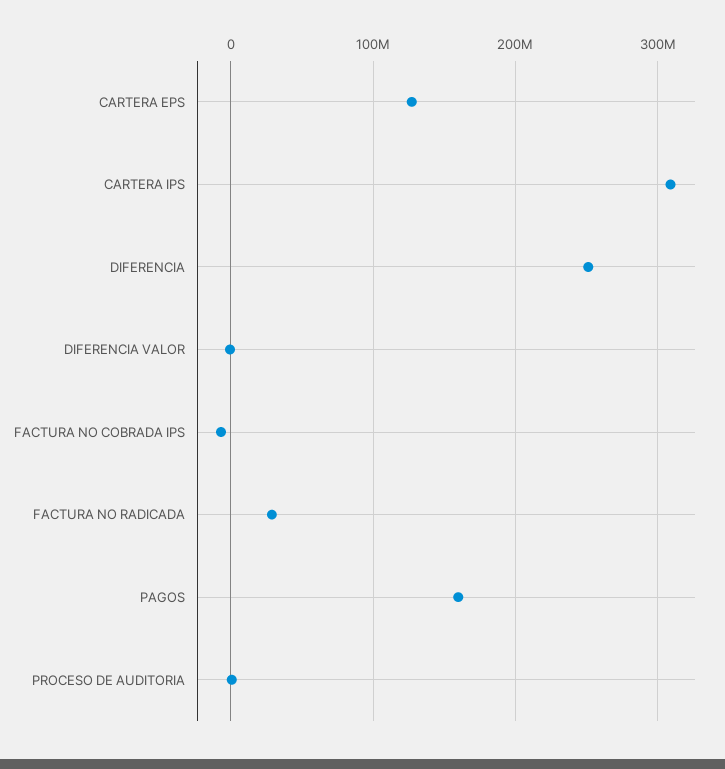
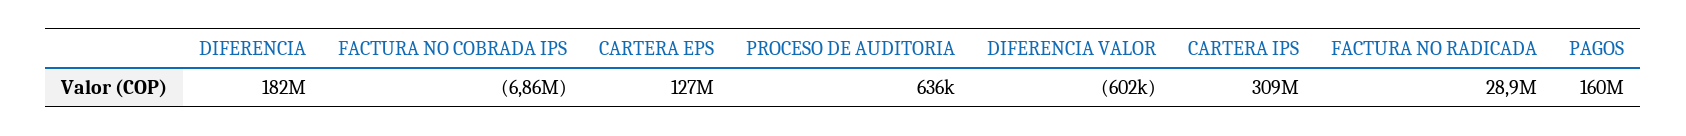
  {
    "CARTERA EPS": 127000000,
    "CARTERA IPS": 309000000,
-   "DIFERENCIA": 250000000,
+   "DIFERENCIA": 182000000,
    "DIFERENCIA VALOR": -602000,
    "FACTURA NO COBRADA IPS": -6860000,
    "FACTURA NO RADICADA": 28900000,
    "PAGOS": 160000000,
    "PROCESO DE AUDITORIA": 636000
  }

